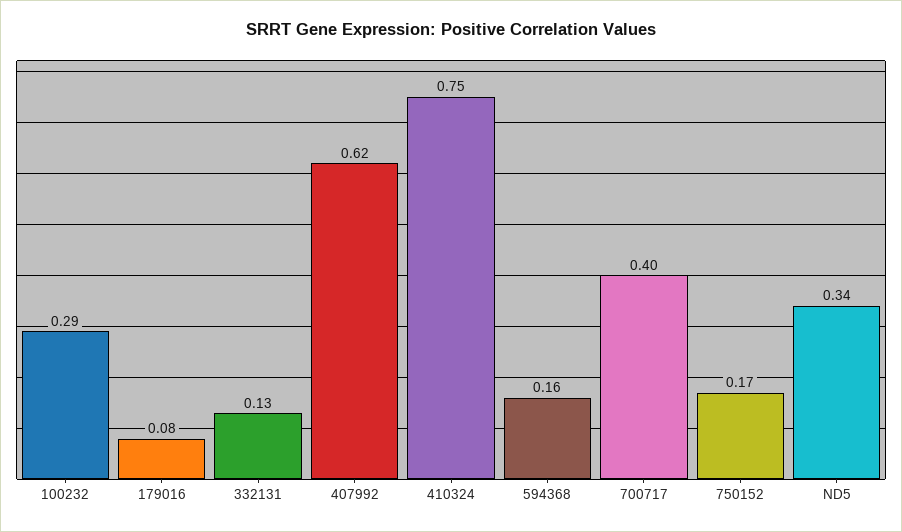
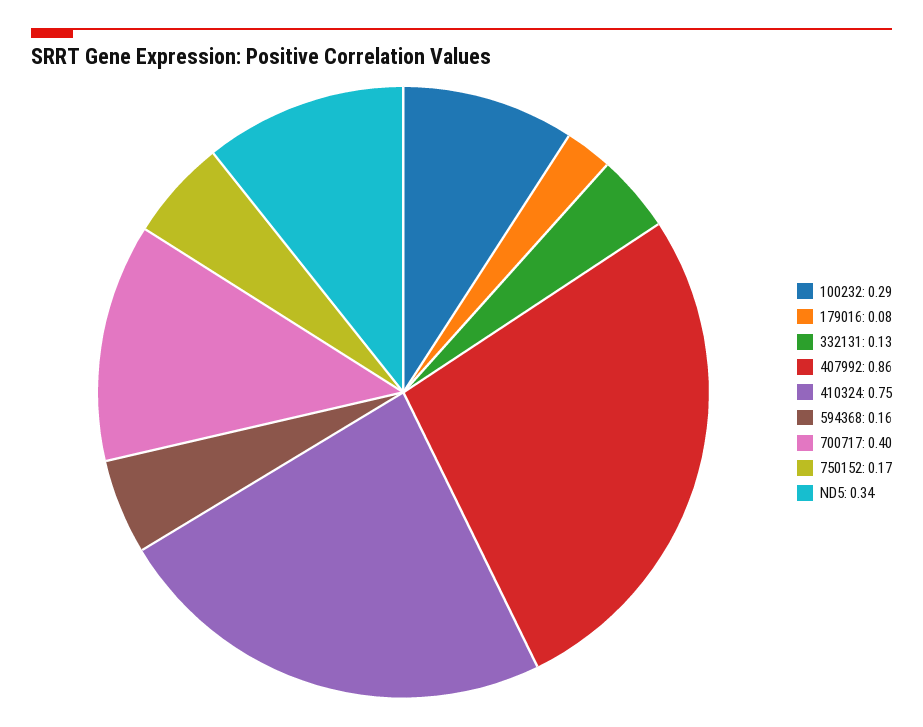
  {
    "100232": 0.29,
    "179016": 0.08,
    "332131": 0.13,
-   "407992": 0.62,
+   "407992": 0.86,
    "410324": 0.75,
    "594368": 0.16,
    "700717": 0.4,
    "750152": 0.17,
    "ND5": 0.34
  }

